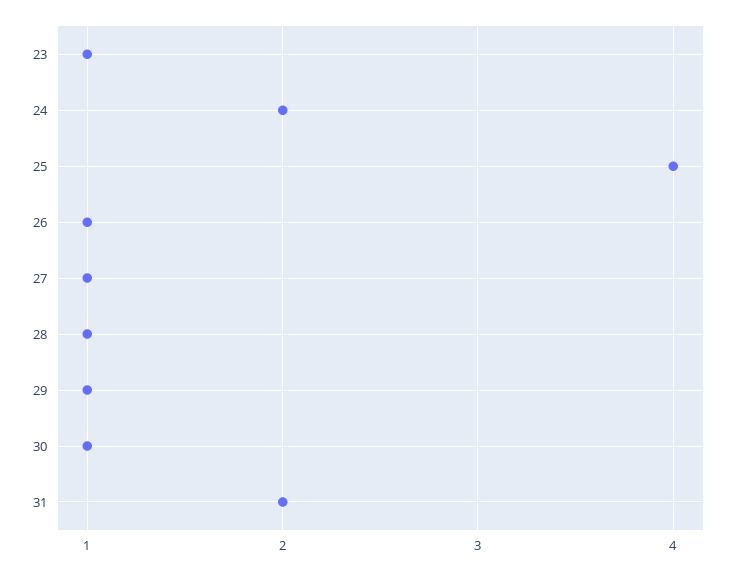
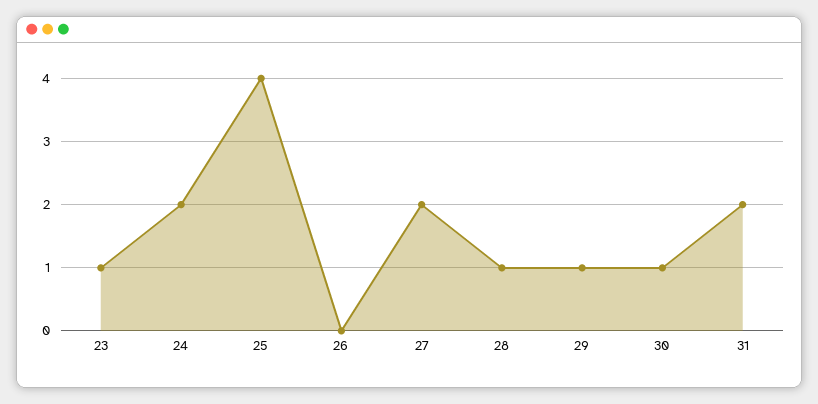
  {
    "23": 1,
    "24": 2,
    "25": 4,
-   "26": 1,
+   "26": 0,
-   "27": 1,
+   "27": 2,
    "28": 1,
    "29": 1,
    "30": 1,
    "31": 2
  }

